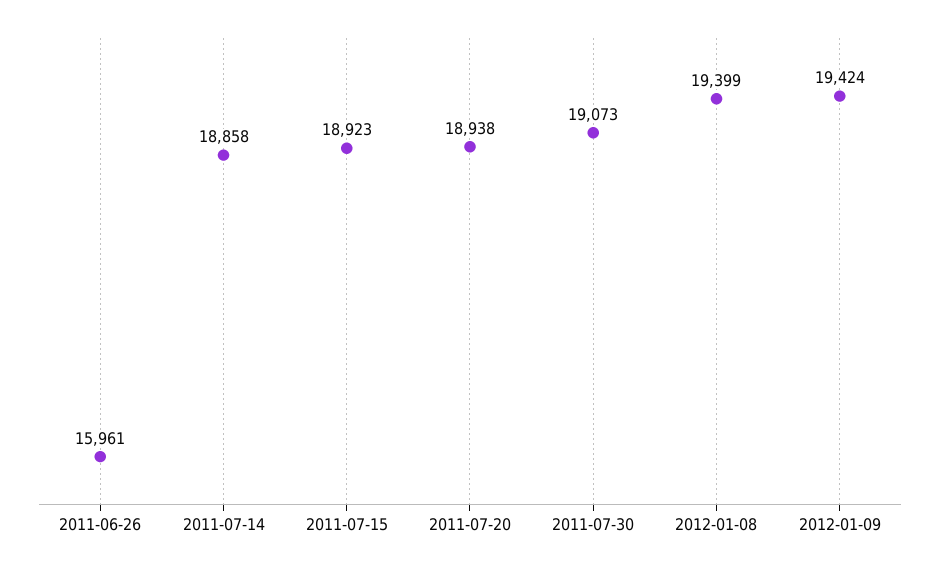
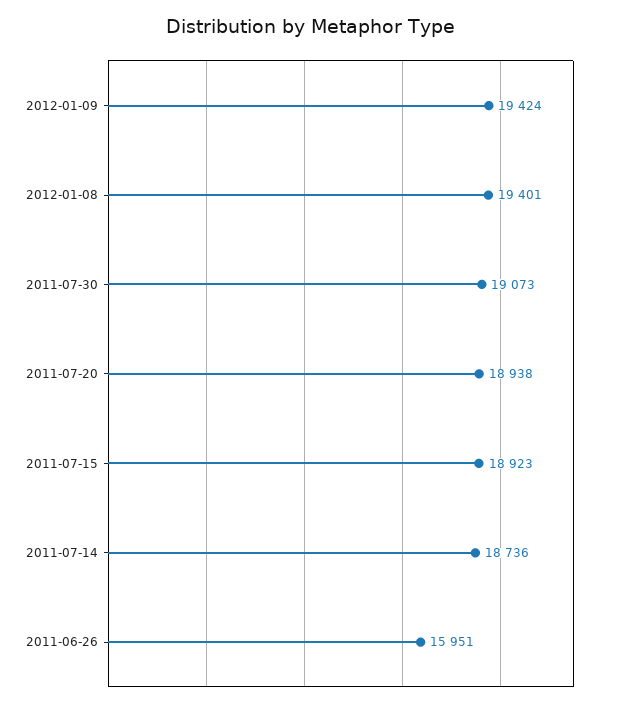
  {
-   "2011-06-26": 15961,
+   "2011-06-26": 15951,
-   "2011-07-14": 18858,
+   "2011-07-14": 18736,
    "2011-07-15": 18923,
    "2011-07-20": 18938,
    "2011-07-30": 19073,
-   "2012-01-08": 19399,
+   "2012-01-08": 19401,
    "2012-01-09": 19424
  }

